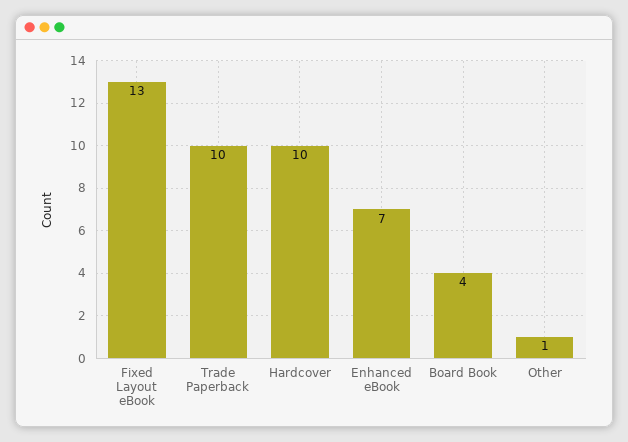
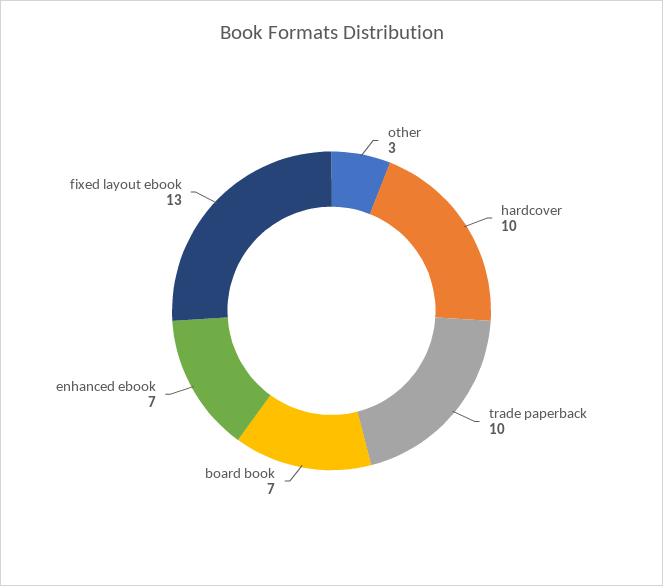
  {
    "Fixed Layout eBook": 13,
    "Trade Paperback": 10,
    "Hardcover": 10,
    "Enhanced eBook": 7,
-   "Board Book": 4,
+   "Board Book": 7,
-   "Other": 1
+   "Other": 3
  }

